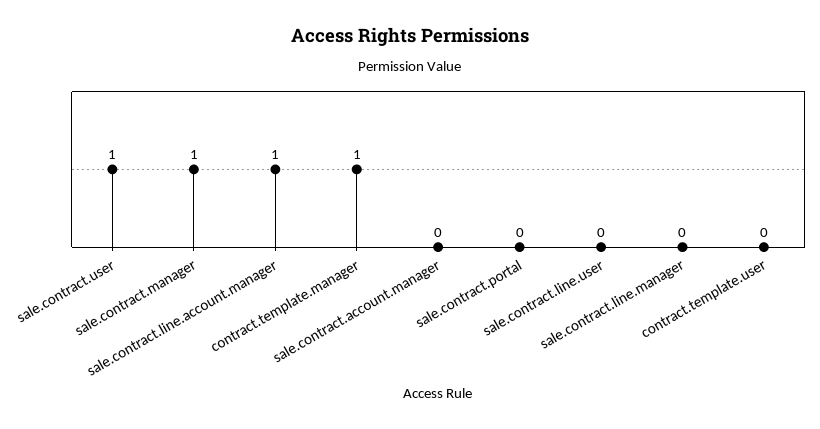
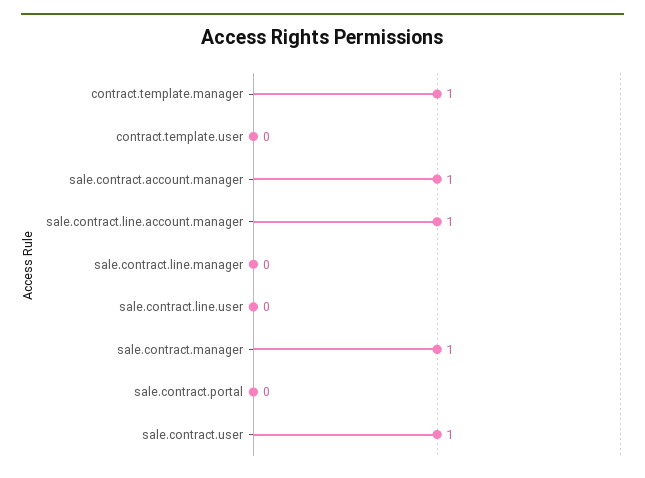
  {
    "sale.contract.user": 1,
    "sale.contract.manager": 1,
    "sale.contract.line.account.manager": 1,
    "contract.template.manager": 1,
-   "sale.contract.account.manager": 0,
+   "sale.contract.account.manager": 1,
    "sale.contract.portal": 0,
    "sale.contract.line.user": 0,
    "sale.contract.line.manager": 0,
    "contract.template.user": 0
  }

